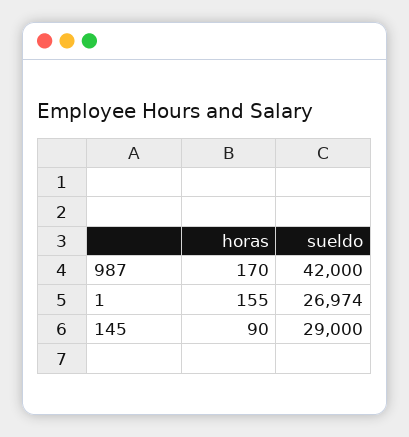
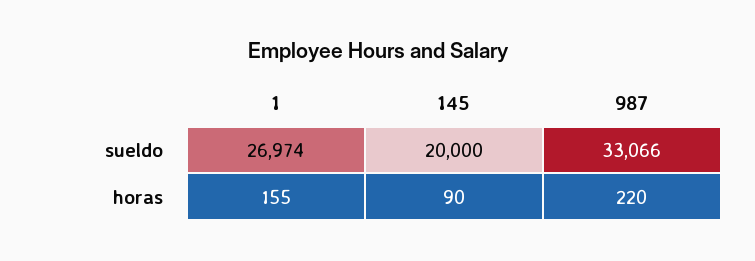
  {
    "horas": {
-     "987": 170,
+     "987": 220,
      "1": 155,
      "145": 90
    },
    "sueldo": {
-     "987": 42000,
+     "987": 33066,
      "1": 26974,
-     "145": 29000
+     "145": 20000
    }
  }

